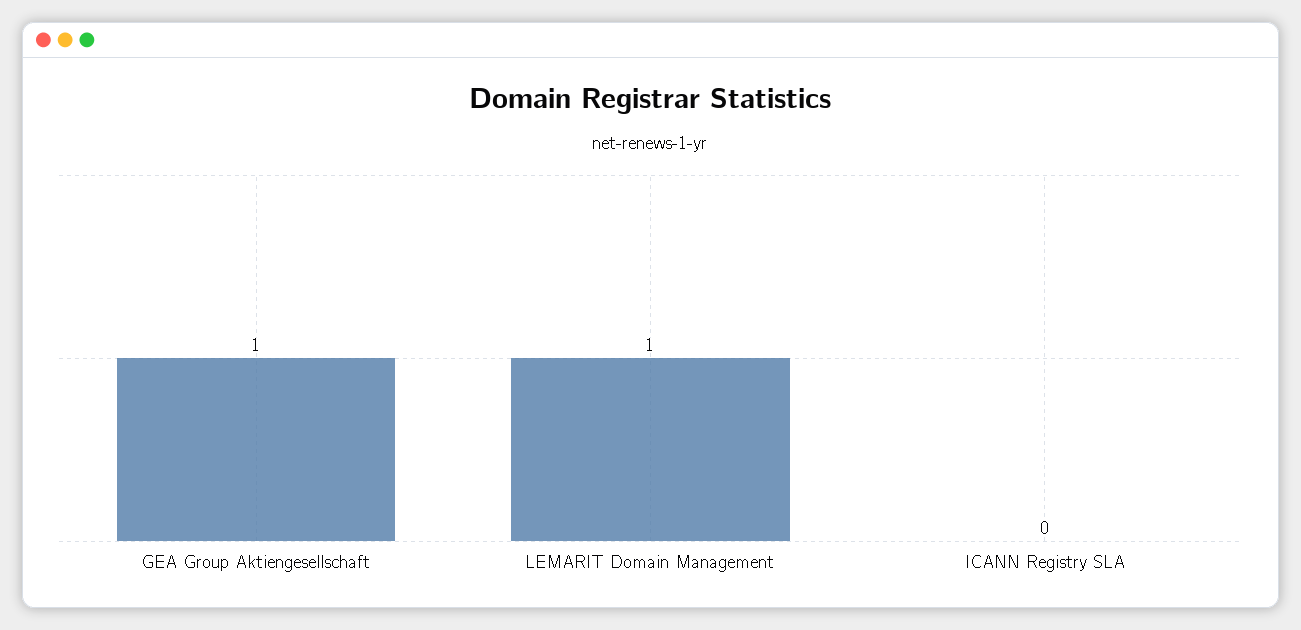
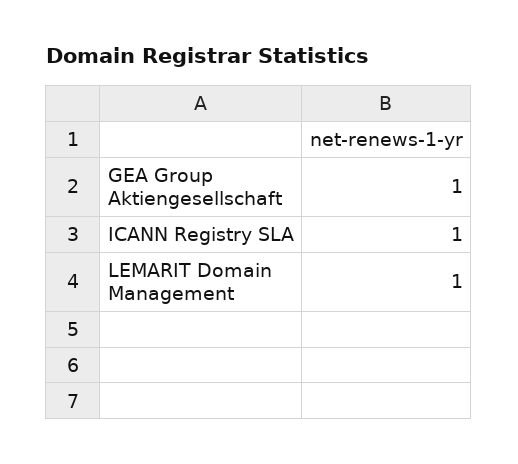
  {
    "GEA Group Aktiengesellschaft": 1,
    "LEMARIT Domain Management": 1,
-   "ICANN Registry SLA": 0
+   "ICANN Registry SLA": 1
  }

